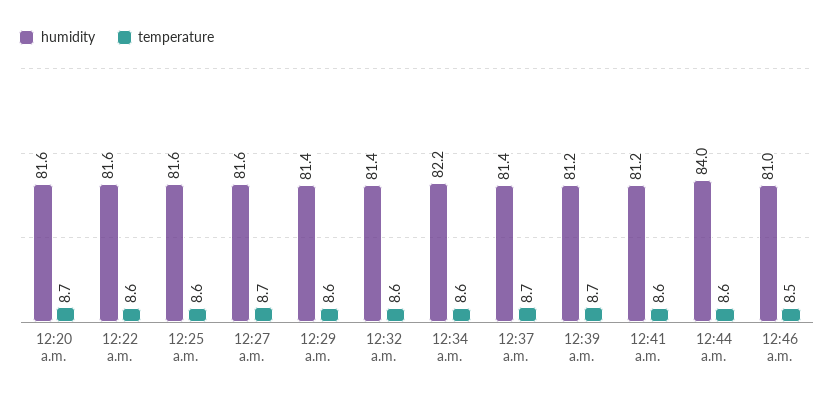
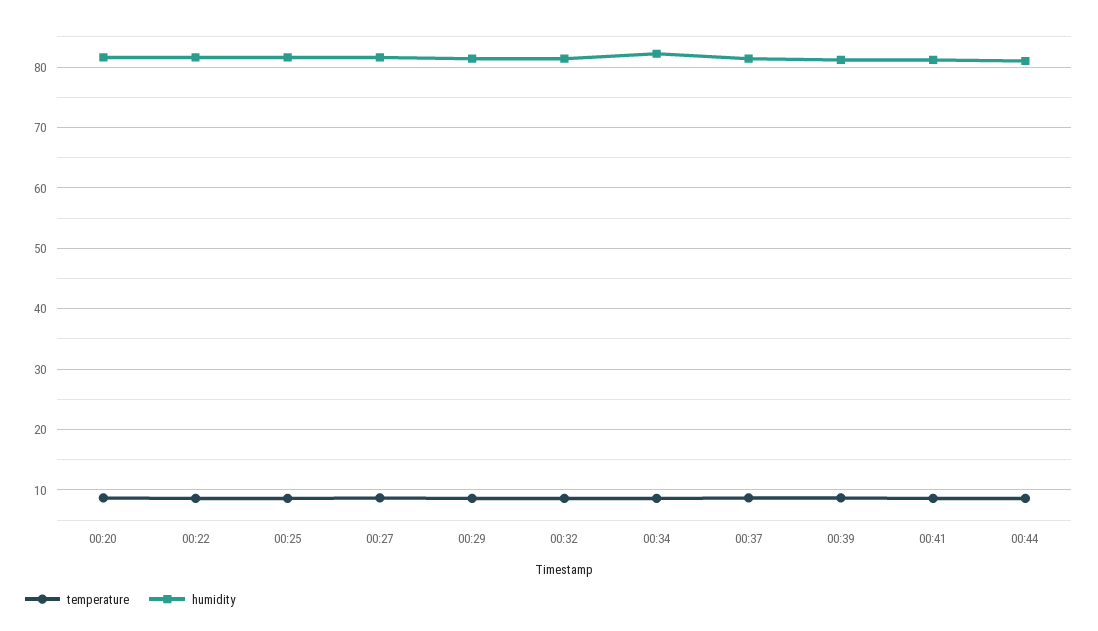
  {
    "humidity": {
      "12:20 a.m.": 81.6,
      "12:22 a.m.": 81.6,
      "12:25 a.m.": 81.6,
      "12:27 a.m.": 81.6,
      "12:29 a.m.": 81.4,
      "12:32 a.m.": 81.4,
      "12:34 a.m.": 82.2,
      "12:37 a.m.": 81.4,
      "12:39 a.m.": 81.2,
      "12:41 a.m.": 81.2,
-     "12:44 a.m.": 84,
+     "12:44 a.m.": 81
-     "12:46 a.m.": 81
    },
    "temperature": {
      "12:20 a.m.": 8.7,
      "12:22 a.m.": 8.6,
      "12:25 a.m.": 8.6,
      "12:27 a.m.": 8.7,
      "12:29 a.m.": 8.6,
      "12:32 a.m.": 8.6,
      "12:34 a.m.": 8.6,
      "12:37 a.m.": 8.7,
      "12:39 a.m.": 8.7,
      "12:41 a.m.": 8.6,
-     "12:44 a.m.": 8.6,
+     "12:44 a.m.": 8.6
-     "12:46 a.m.": 8.5
    }
  }

